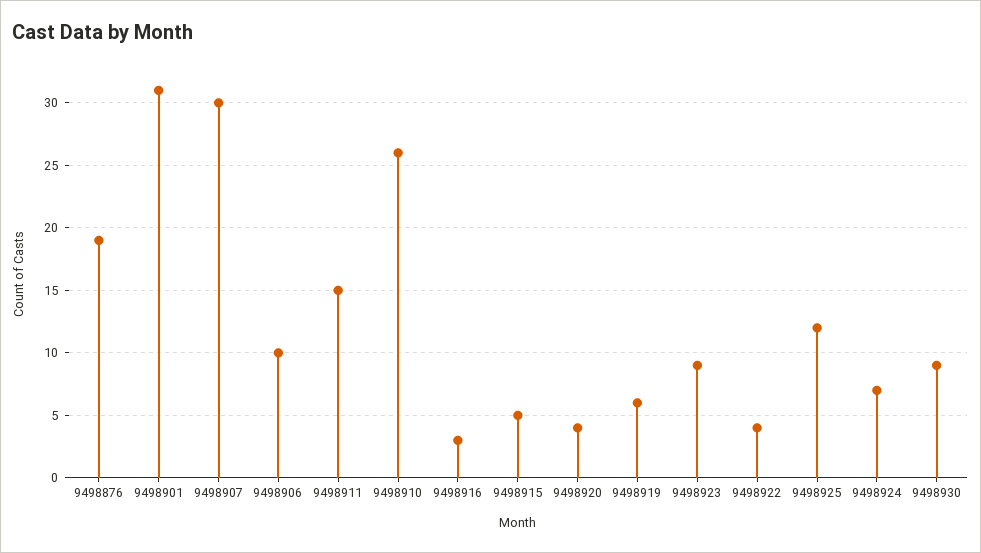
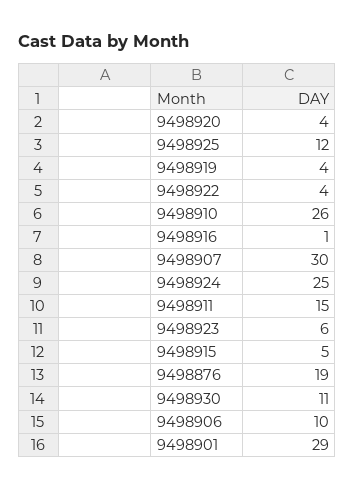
  {
    "9498876": 19,
-   "9498901": 31,
+   "9498901": 29,
    "9498907": 30,
    "9498906": 10,
    "9498911": 15,
    "9498910": 26,
-   "9498916": 3,
+   "9498916": 1,
    "9498915": 5,
    "9498920": 4,
-   "9498919": 6,
+   "9498919": 4,
-   "9498923": 9,
+   "9498923": 6,
    "9498922": 4,
    "9498925": 12,
-   "9498924": 7,
+   "9498924": 25,
-   "9498930": 9
+   "9498930": 11
  }

